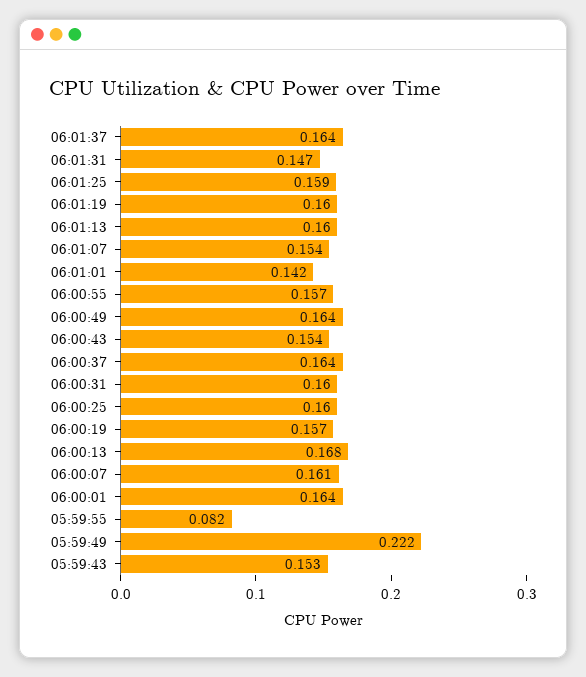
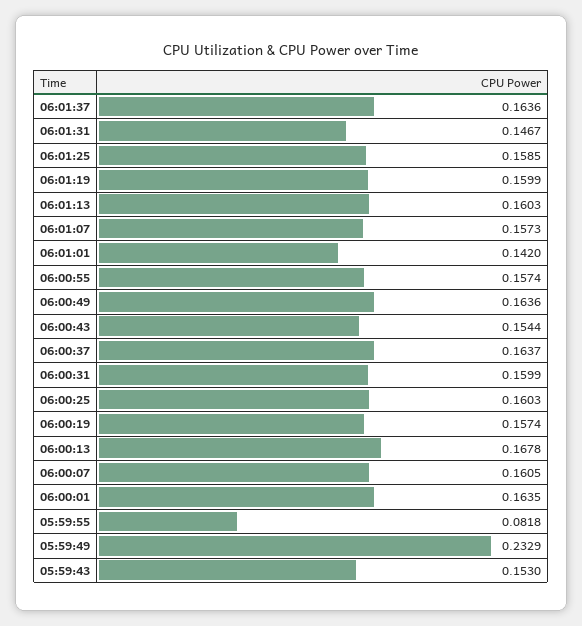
  {
    "06:01:37": 0.1636,
    "06:01:31": 0.1467,
    "06:01:25": 0.1585,
    "06:01:19": 0.1599,
    "06:01:13": 0.1603,
-   "06:01:07": 0.154,
+   "06:01:07": 0.1573,
    "06:01:01": 0.142,
    "06:00:55": 0.1574,
    "06:00:49": 0.1636,
    "06:00:43": 0.1544,
    "06:00:37": 0.1637,
    "06:00:31": 0.1599,
    "06:00:25": 0.1603,
    "06:00:19": 0.1574,
    "06:00:13": 0.1678,
    "06:00:07": 0.1605,
    "06:00:01": 0.1635,
    "05:59:55": 0.0818,
-   "05:59:49": 0.222,
+   "05:59:49": 0.2329,
    "05:59:43": 0.153
  }

